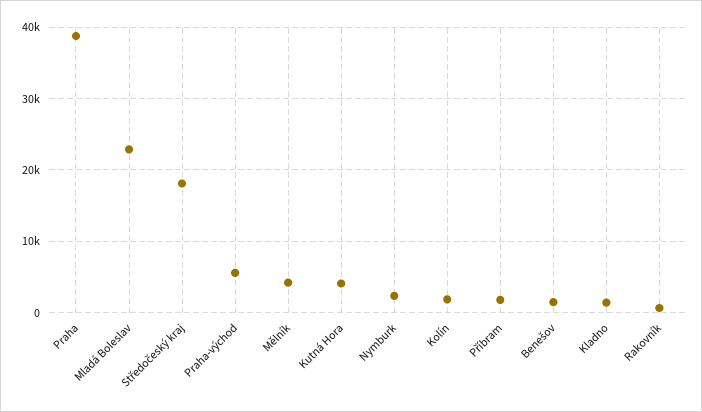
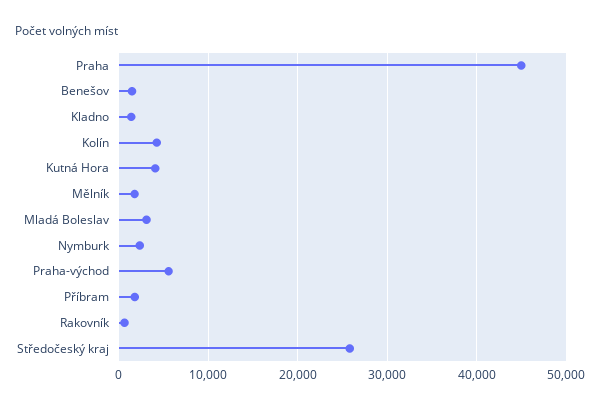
  {
-   "Praha": 39000,
+   "Praha": 45000,
-   "Mladá Boleslav": 23000,
+   "Mladá Boleslav": 3000,
-   "Středočeský kraj": 18000,
+   "Středočeský kraj": 26000,
    "Praha-východ": 6000,
-   "Mělník": 4000,
+   "Mělník": 2000,
    "Kutná Hora": 4000,
    "Nymburk": 2000,
-   "Kolín": 2000,
+   "Kolín": 4000,
    "Příbram": 2000,
    "Benešov": 1000,
    "Kladno": 1000,
    "Rakovník": 1000
  }

